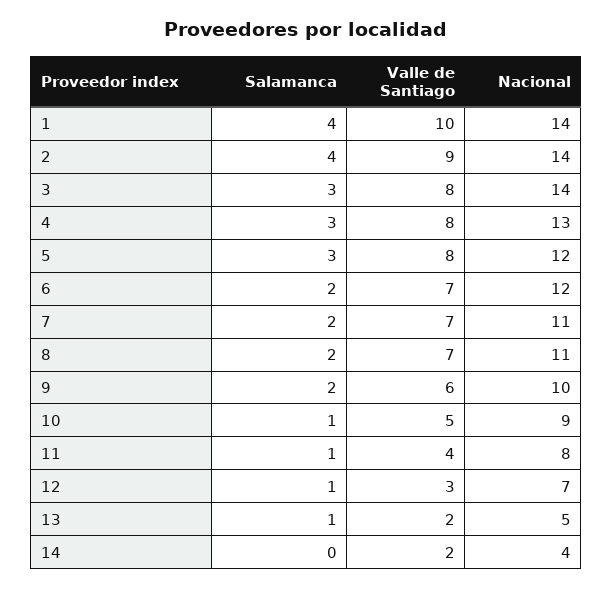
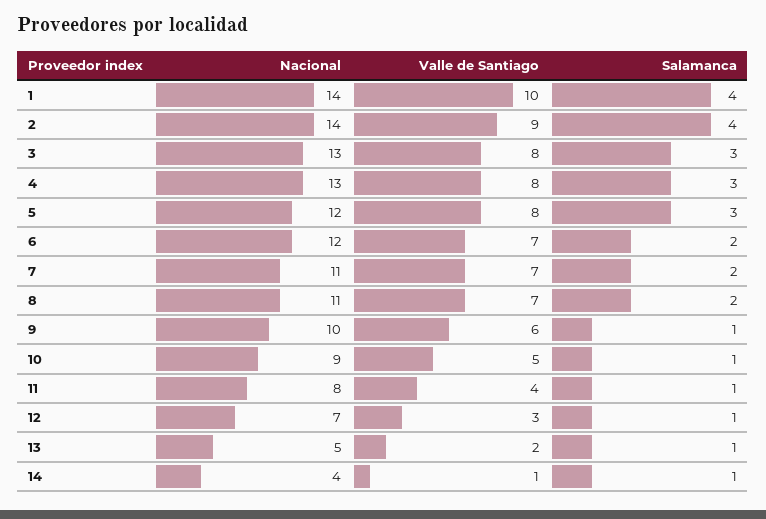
  {
    "Salamanca": {
      "1": 4,
      "2": 4,
      "3": 3,
      "4": 3,
      "5": 3,
      "6": 2,
      "7": 2,
      "8": 2,
-     "9": 2,
+     "9": 1,
      "10": 1,
      "11": 1,
      "12": 1,
      "13": 1,
-     "14": 0
+     "14": 1
    },
    "Valle de Santiago": {
      "1": 10,
      "2": 9,
      "3": 8,
      "4": 8,
      "5": 8,
      "6": 7,
      "7": 7,
      "8": 7,
      "9": 6,
      "10": 5,
      "11": 4,
      "12": 3,
      "13": 2,
-     "14": 2
+     "14": 1
    },
    "Nacional": {
      "1": 14,
      "2": 14,
-     "3": 14,
+     "3": 13,
      "4": 13,
      "5": 12,
      "6": 12,
      "7": 11,
      "8": 11,
      "9": 10,
      "10": 9,
      "11": 8,
      "12": 7,
      "13": 5,
      "14": 4
    }
  }

